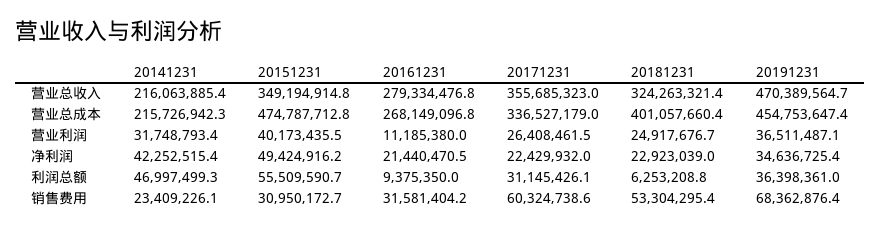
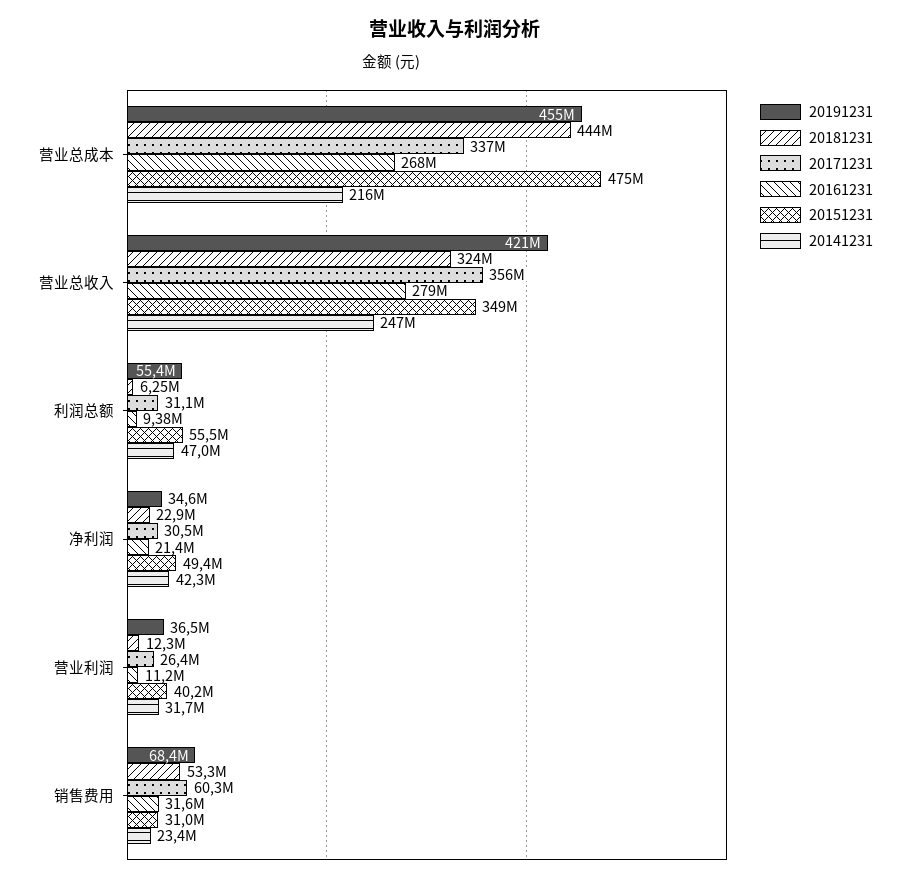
  {
    "20141231": {
-     "营业总收入": 216063885.4,
+     "营业总收入": 247000000,
      "营业总成本": 215726942.3,
      "营业利润": 31748793.4,
      "净利润": 42252515.4,
      "利润总额": 46997499.3,
      "销售费用": 23409226.1
    },
    "20151231": {
      "营业总收入": 349194914.8,
      "营业总成本": 474787712.8,
      "营业利润": 40173435.5,
      "净利润": 49424916.2,
      "利润总额": 55509590.7,
      "销售费用": 30950172.7
    },
    "20161231": {
      "营业总收入": 279334476.8,
      "营业总成本": 268149096.8,
      "营业利润": 11185380,
      "净利润": 21440470.5,
      "利润总额": 9375350,
      "销售费用": 31581404.2
    },
    "20171231": {
      "营业总收入": 355685323,
      "营业总成本": 336527179,
      "营业利润": 26408461.5,
-     "净利润": 22429932,
+     "净利润": 30500000,
      "利润总额": 31145426.1,
      "销售费用": 60324738.6
    },
    "20181231": {
      "营业总收入": 324263321.4,
-     "营业总成本": 401057660.4,
+     "营业总成本": 444000000,
-     "营业利润": 24917676.7,
+     "营业利润": 12300000,
      "净利润": 22923039,
      "利润总额": 6253208.8,
      "销售费用": 53304295.4
    },
    "20191231": {
-     "营业总收入": 470389564.7,
+     "营业总收入": 421000000,
      "营业总成本": 454753647.4,
      "营业利润": 36511487.1,
      "净利润": 34636725.4,
-     "利润总额": 36398361,
+     "利润总额": 55400000,
      "销售费用": 68362876.4
    }
  }

